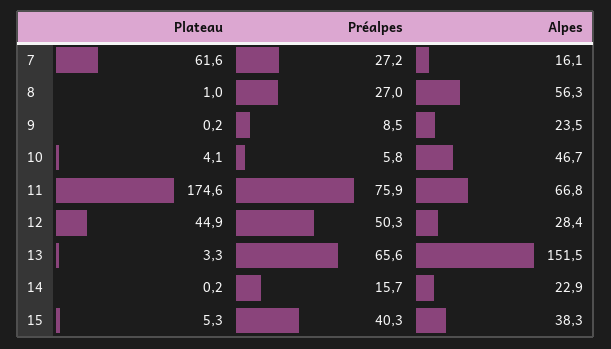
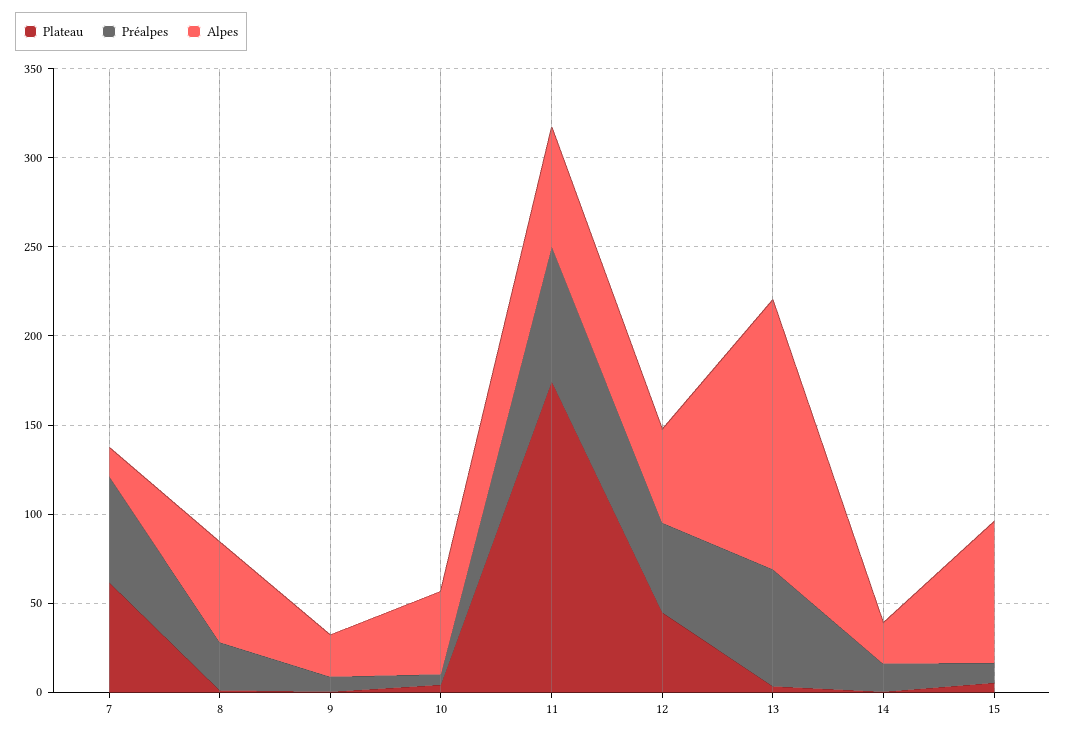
  {
    "Plateau": {
      "7": 61.6,
      "8": 1,
      "9": 0.2,
      "10": 4.1,
      "11": 174.6,
      "12": 44.9,
      "13": 3.3,
      "14": 0.2,
      "15": 5.3
    },
    "Préalpes": {
-     "7": 27.2,
+     "7": 60,
      "8": 27,
      "9": 8.5,
      "10": 5.8,
      "11": 75.9,
      "12": 50.3,
      "13": 65.6,
      "14": 15.7,
-     "15": 40.3
+     "15": 10
    },
    "Alpes": {
      "7": 16.1,
      "8": 56.3,
      "9": 23.5,
      "10": 46.7,
      "11": 66.8,
-     "12": 28.4,
+     "12": 50,
      "13": 151.5,
      "14": 22.9,
-     "15": 38.3
+     "15": 80
    }
  }

